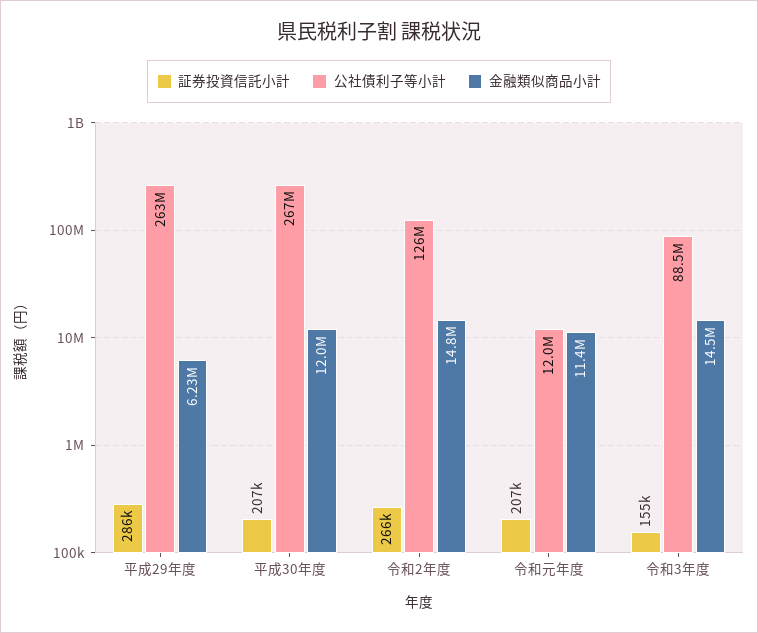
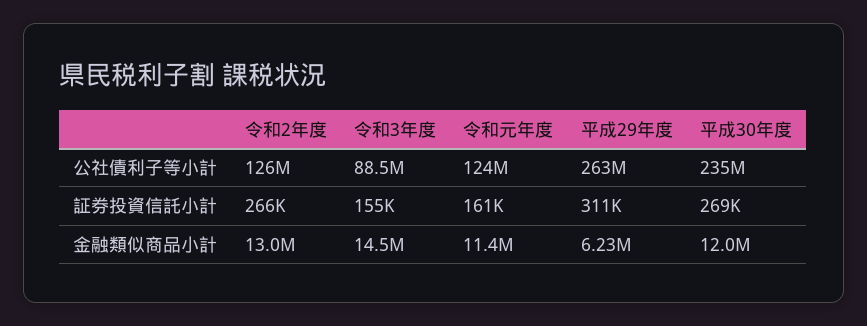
  {
    "証券投資信託小計": {
-     "平成29年度": 286000,
+     "平成29年度": 311000,
-     "平成30年度": 207000,
+     "平成30年度": 269000,
      "令和2年度": 266000,
-     "令和元年度": 207000,
+     "令和元年度": 161000,
      "令和3年度": 155000
    },
    "公社債利子等小計": {
      "平成29年度": 263000000,
-     "平成30年度": 267000000,
+     "平成30年度": 235000000,
      "令和2年度": 126000000,
-     "令和元年度": 12000000,
+     "令和元年度": 124000000,
      "令和3年度": 88500000
    },
    "金融類似商品小計": {
      "平成29年度": 6230000,
      "平成30年度": 12000000,
-     "令和2年度": 14800000,
+     "令和2年度": 13000000,
      "令和元年度": 11400000,
      "令和3年度": 14500000
    }
  }

